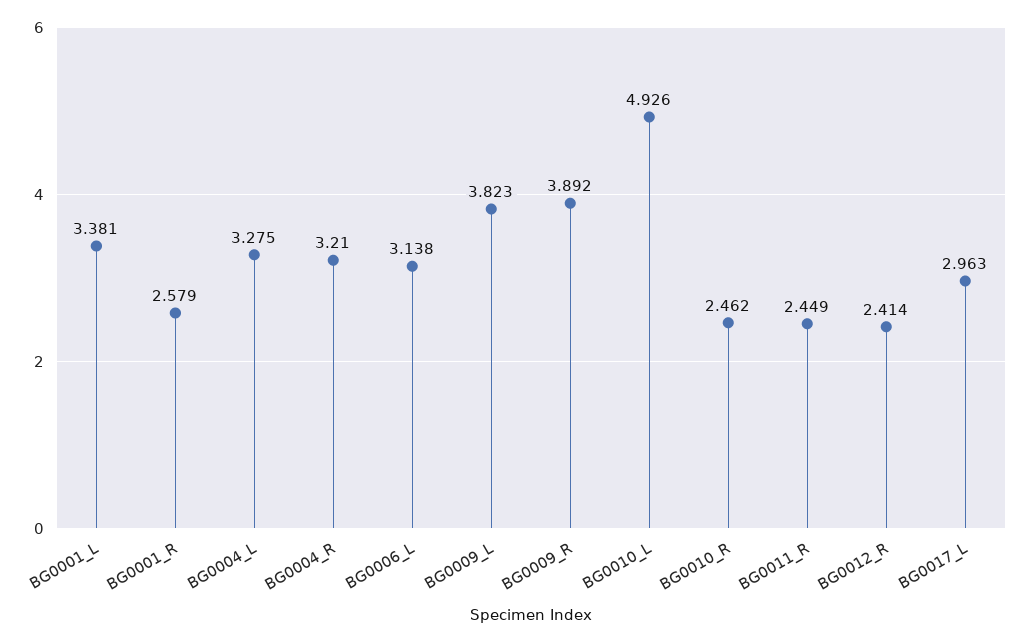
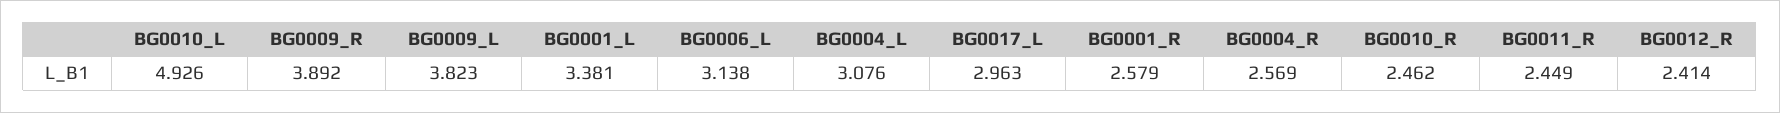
  {
    "BG0001_L": 3.381,
    "BG0001_R": 2.579,
-   "BG0004_L": 3.275,
+   "BG0004_L": 3.076,
-   "BG0004_R": 3.21,
+   "BG0004_R": 2.569,
    "BG0006_L": 3.138,
    "BG0009_L": 3.823,
    "BG0009_R": 3.892,
    "BG0010_L": 4.926,
    "BG0010_R": 2.462,
    "BG0011_R": 2.449,
    "BG0012_R": 2.414,
    "BG0017_L": 2.963
  }

